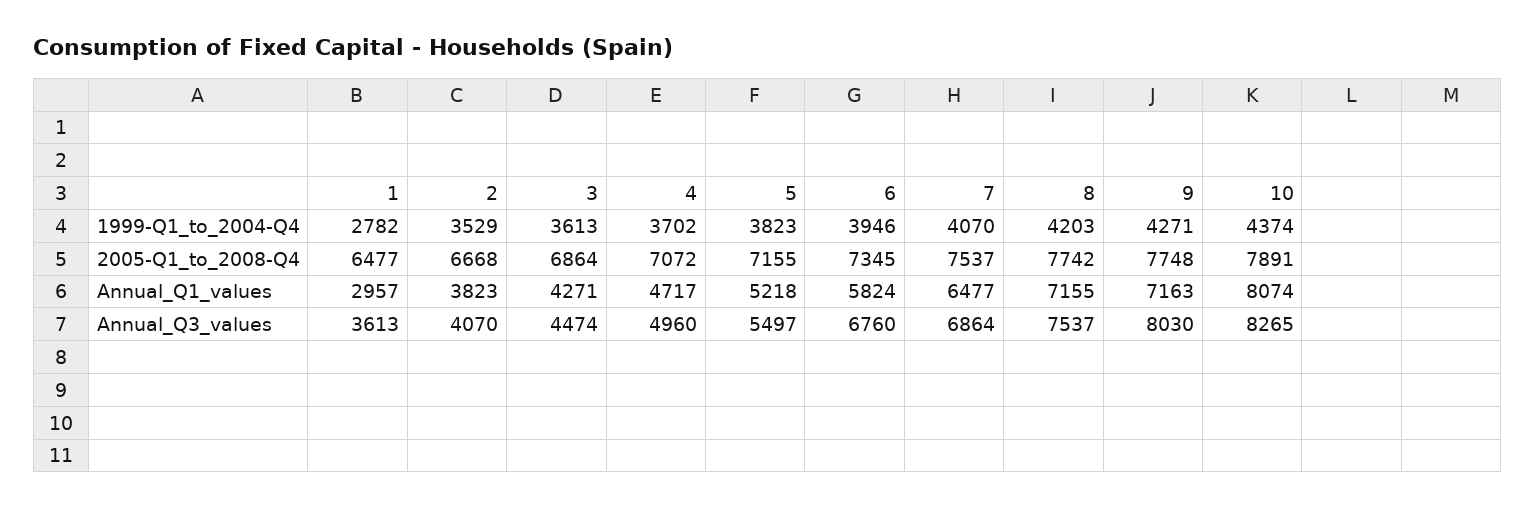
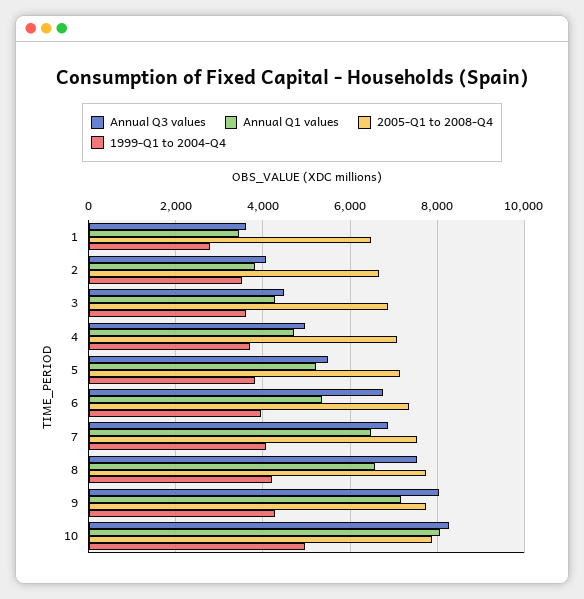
  {
    "1999-Q1_to_2004-Q4": {
      "1": 2782,
      "2": 3529,
      "3": 3613,
      "4": 3702,
      "5": 3823,
      "6": 3946,
      "7": 4070,
      "8": 4203,
      "9": 4271,
-     "10": 4374
+     "10": 5000
    },
    "2005-Q1_to_2008-Q4": {
      "1": 6477,
      "2": 6668,
      "3": 6864,
      "4": 7072,
      "5": 7155,
      "6": 7345,
      "7": 7537,
      "8": 7742,
      "9": 7748,
      "10": 7891
    },
    "Annual_Q1_values": {
-     "1": 2957,
+     "1": 3400,
      "2": 3823,
      "3": 4271,
      "4": 4717,
      "5": 5218,
-     "6": 5824,
+     "6": 5400,
      "7": 6477,
-     "8": 7155,
+     "8": 6600,
      "9": 7163,
      "10": 8074
    },
    "Annual_Q3_values": {
      "1": 3613,
      "2": 4070,
      "3": 4474,
      "4": 4960,
      "5": 5497,
      "6": 6760,
      "7": 6864,
      "8": 7537,
      "9": 8030,
      "10": 8265
    }
  }

